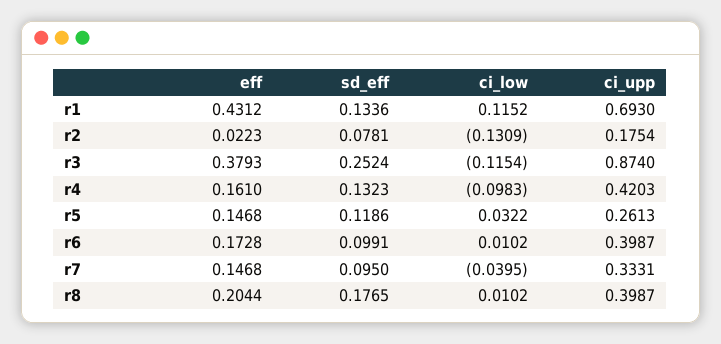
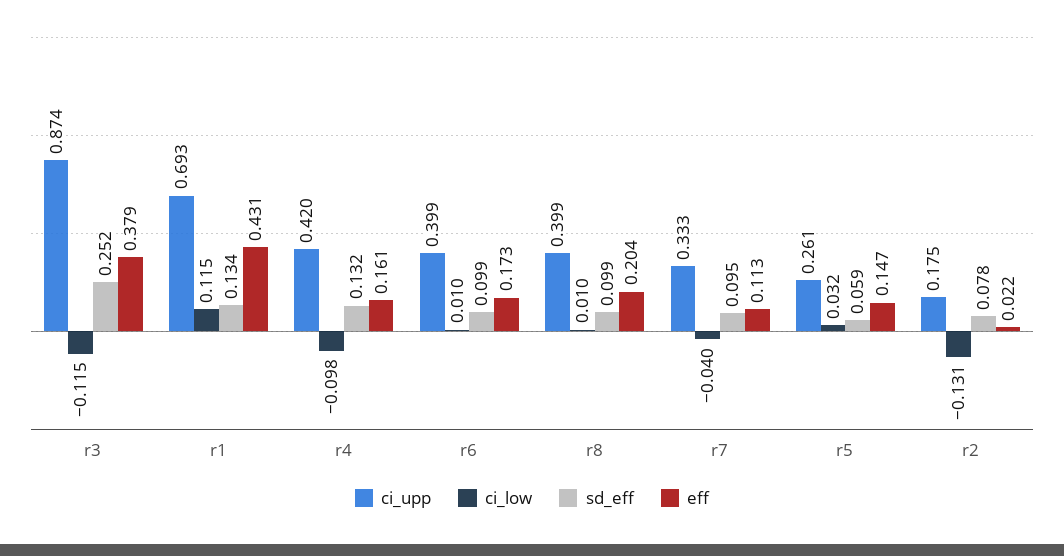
  {
    "eff": {
      "r1": 0.4312,
      "r2": 0.0223,
      "r3": 0.3793,
      "r4": 0.161,
      "r5": 0.1468,
      "r6": 0.1728,
-     "r7": 0.1468,
+     "r7": 0.113,
      "r8": 0.2044
    },
    "sd_eff": {
      "r1": 0.1336,
      "r2": 0.0781,
      "r3": 0.2524,
      "r4": 0.1323,
-     "r5": 0.1186,
+     "r5": 0.059,
      "r6": 0.0991,
      "r7": 0.095,
-     "r8": 0.1765
+     "r8": 0.099
    },
    "ci_low": {
      "r1": 0.1152,
      "r2": -0.1309,
      "r3": -0.1154,
      "r4": -0.0983,
      "r5": 0.0322,
      "r6": 0.0102,
      "r7": -0.0395,
      "r8": 0.0102
    },
    "ci_upp": {
      "r1": 0.693,
      "r2": 0.1754,
      "r3": 0.874,
      "r4": 0.4203,
      "r5": 0.2613,
      "r6": 0.3987,
      "r7": 0.3331,
      "r8": 0.3987
    }
  }

